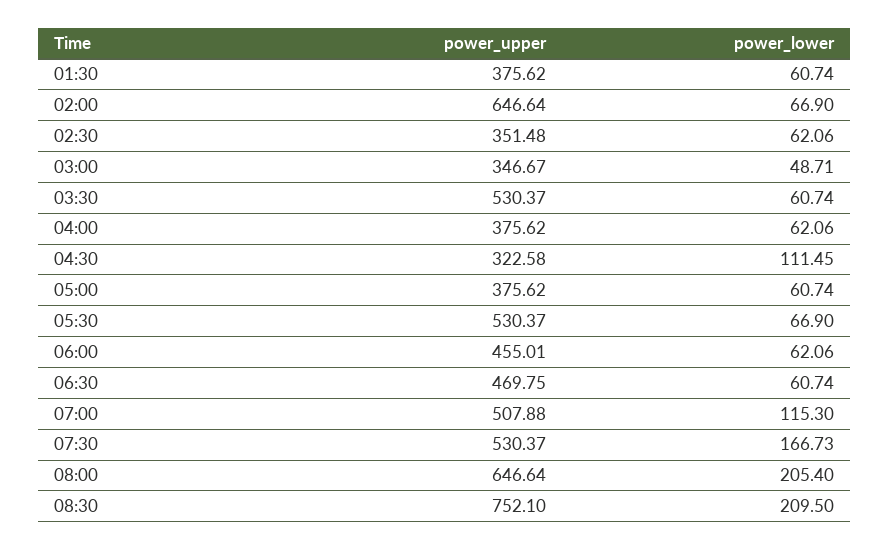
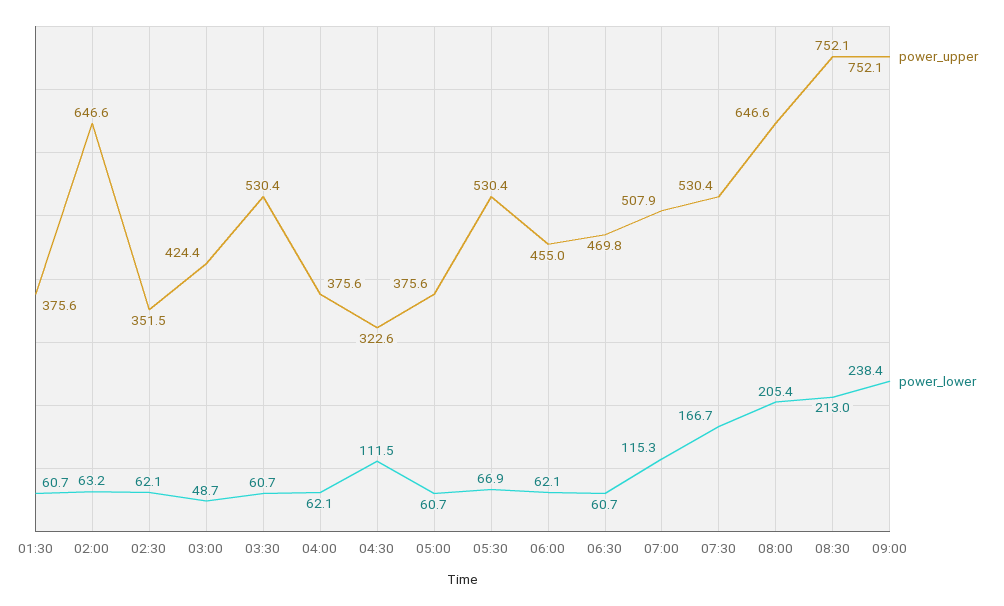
  {
    "power_upper": {
      "01:30": 375.62,
      "02:00": 646.64,
      "02:30": 351.48,
-     "03:00": 346.67,
+     "03:00": 424.4,
      "03:30": 530.37,
      "04:00": 375.62,
      "04:30": 322.58,
      "05:00": 375.62,
      "05:30": 530.37,
      "06:00": 455.01,
      "06:30": 469.75,
      "07:00": 507.88,
      "07:30": 530.37,
      "08:00": 646.64,
-     "08:30": 752.1
+     "08:30": 752.1,
+     "09:00": 752.1
    },
    "power_lower": {
      "01:30": 60.74,
-     "02:00": 66.9,
+     "02:00": 63.2,
      "02:30": 62.06,
      "03:00": 48.71,
      "03:30": 60.74,
      "04:00": 62.06,
      "04:30": 111.45,
      "05:00": 60.74,
      "05:30": 66.9,
      "06:00": 62.06,
      "06:30": 60.74,
      "07:00": 115.3,
      "07:30": 166.73,
      "08:00": 205.4,
-     "08:30": 209.5
+     "08:30": 213,
+     "09:00": 238.4
    }
  }

